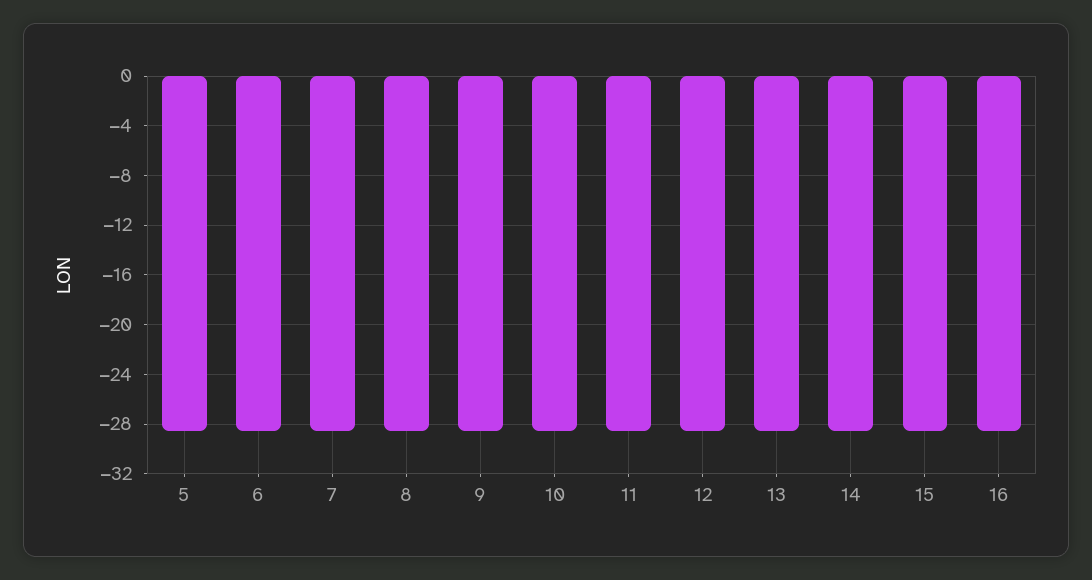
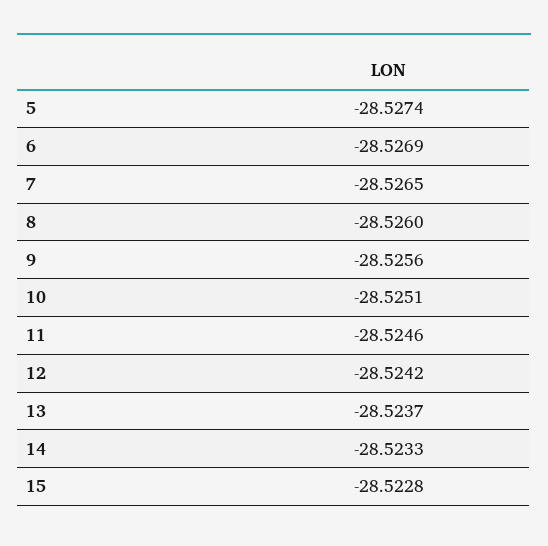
  {
    "5": -28.5274,
    "6": -28.5269,
    "7": -28.5265,
    "8": -28.526,
    "9": -28.5256,
    "10": -28.5251,
    "11": -28.5246,
    "12": -28.5242,
    "13": -28.5237,
    "14": -28.5233,
-   "15": -28.5228,
+   "15": -28.5228
-   "16": -28.5
  }

